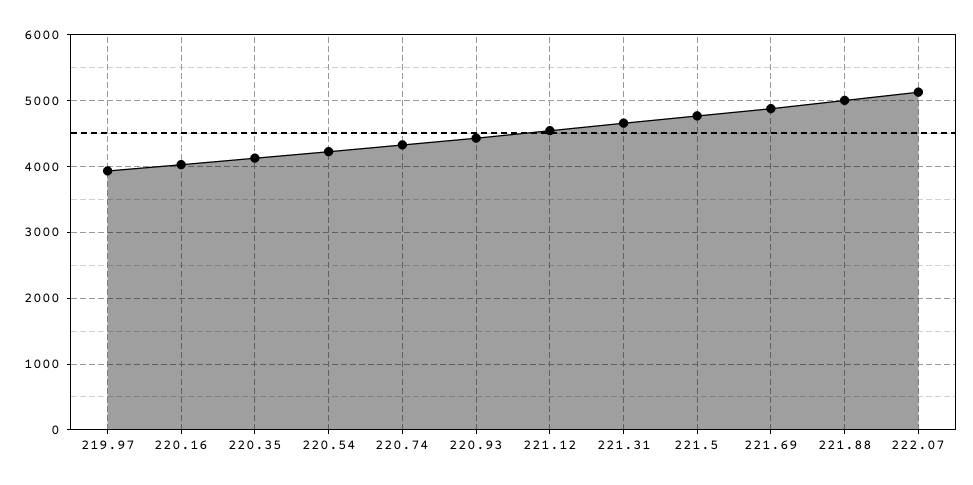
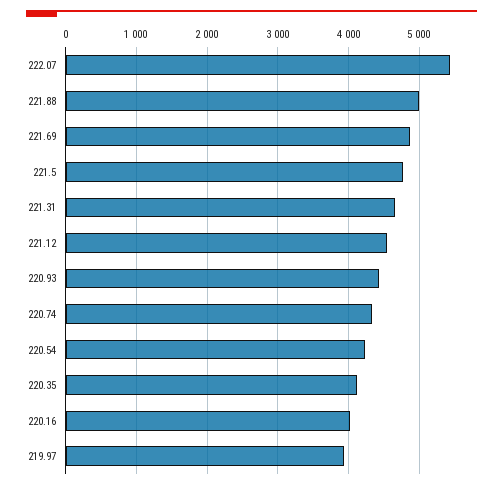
  {
    "219.97": 3900,
    "220.16": 4000,
    "220.35": 4100,
    "220.54": 4200,
    "220.74": 4300,
    "220.93": 4400,
    "221.12": 4500,
    "221.31": 4700,
    "221.5": 4800,
    "221.69": 4900,
    "221.88": 5000,
-   "222.07": 5100
+   "222.07": 5400
  }

